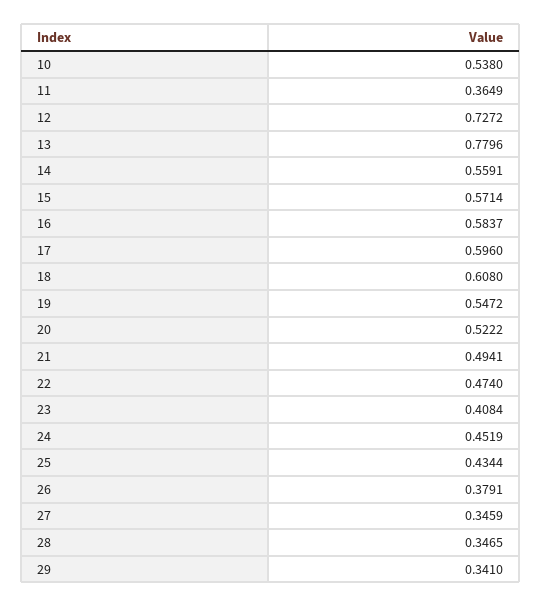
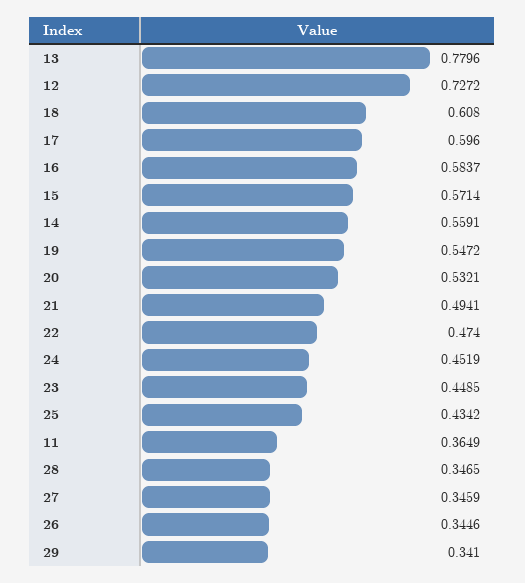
  {
-   "10": 0.538,
    "11": 0.3649,
    "12": 0.7272,
    "13": 0.7796,
    "14": 0.5591,
    "15": 0.5714,
    "16": 0.5837,
    "17": 0.596,
    "18": 0.608,
    "19": 0.5472,
-   "20": 0.5222,
+   "20": 0.5321,
    "21": 0.4941,
    "22": 0.474,
-   "23": 0.4084,
+   "23": 0.4485,
    "24": 0.4519,
-   "25": 0.4344,
+   "25": 0.4342,
-   "26": 0.3791,
+   "26": 0.3446,
    "27": 0.3459,
    "28": 0.3465,
    "29": 0.341
  }

